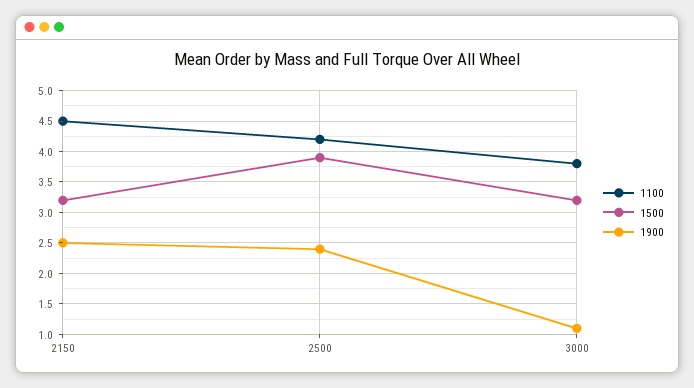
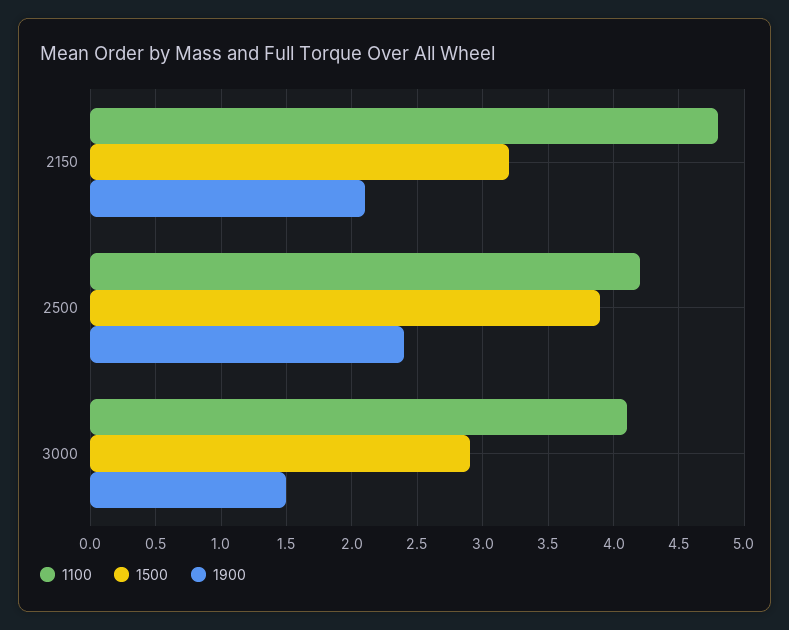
  {
    "1100": {
-     "2150": 4.5,
+     "2150": 4.8,
      "2500": 4.2,
-     "3000": 3.8
+     "3000": 4.1
    },
    "1500": {
      "2150": 3.2,
      "2500": 3.9,
-     "3000": 3.2
+     "3000": 2.9
    },
    "1900": {
-     "2150": 2.5,
+     "2150": 2.1,
      "2500": 2.4,
-     "3000": 1.1
+     "3000": 1.5
    }
  }

